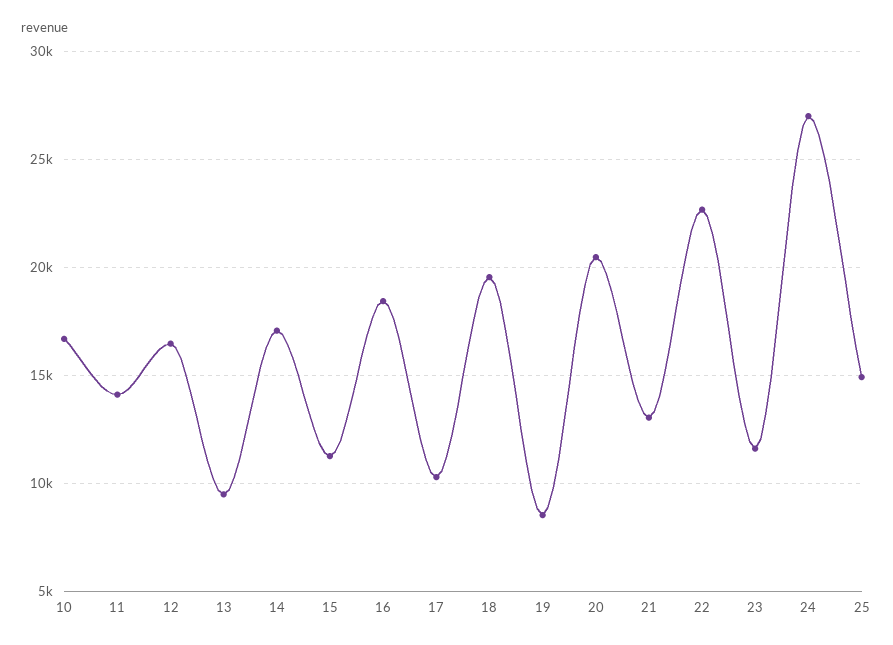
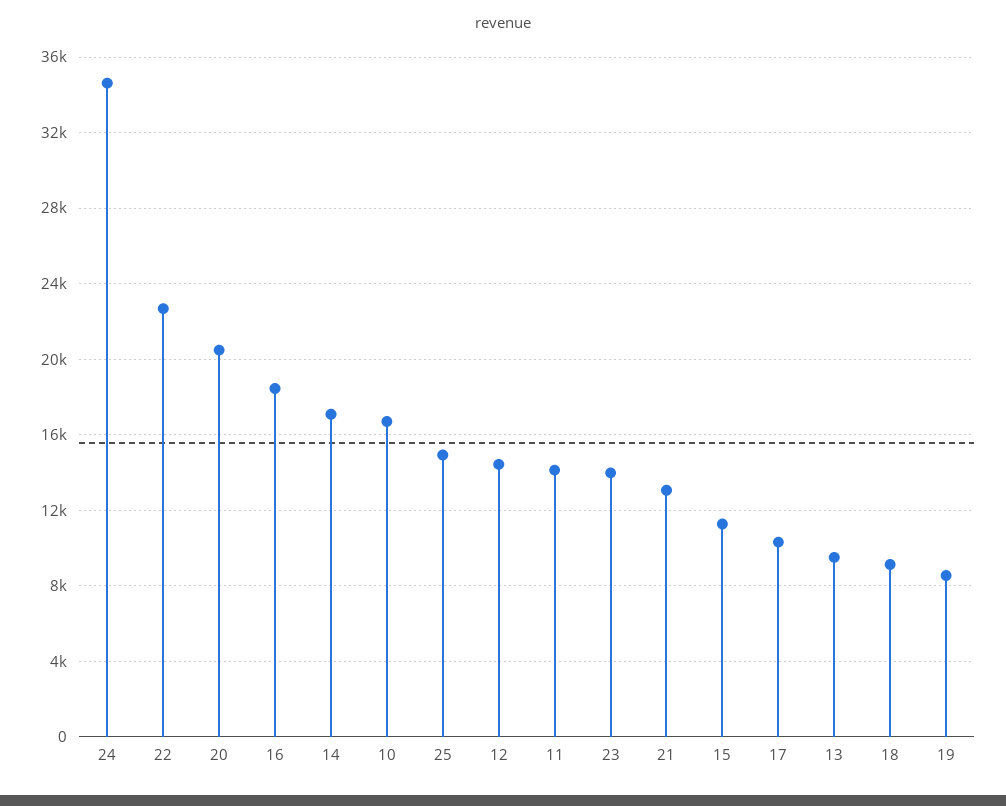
  {
    "10": 16500,
    "11": 14000,
-   "12": 16500,
+   "12": 14500,
    "13": 9500,
    "14": 17000,
    "15": 11500,
    "16": 18500,
    "17": 10500,
-   "18": 19500,
+   "18": 9000,
    "19": 8500,
    "20": 20500,
    "21": 13000,
    "22": 22500,
-   "23": 11500,
+   "23": 14000,
-   "24": 27000,
+   "24": 34500,
    "25": 15000
  }

